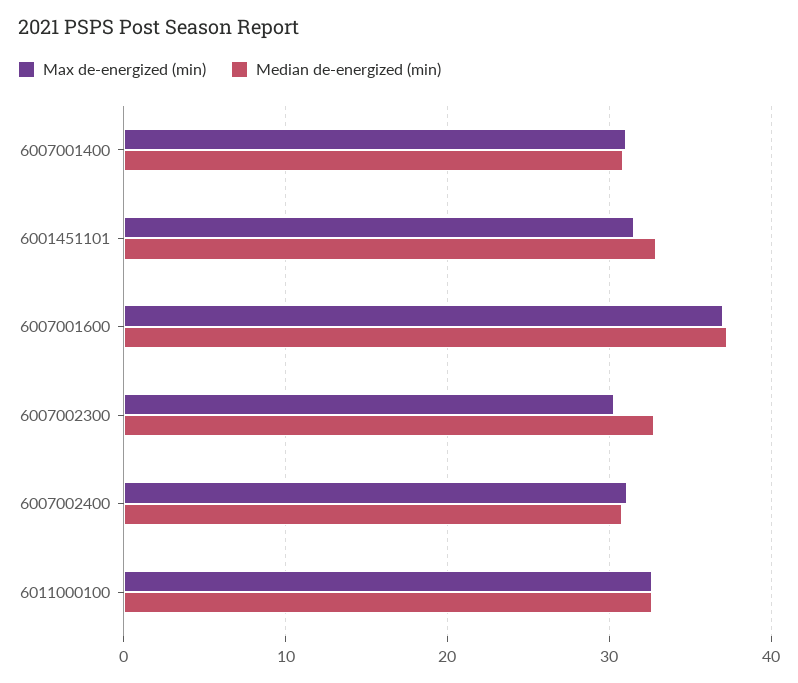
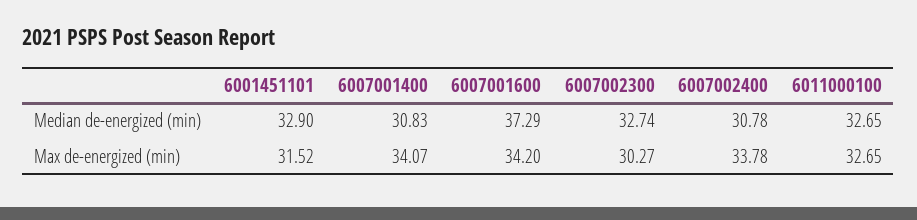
  {
    "Max de-energized (min)": {
-     "6007001400": 31,
+     "6007001400": 34.07,
      "6001451101": 31.52,
-     "6007001600": 37,
+     "6007001600": 34.2,
      "6007002300": 30.27,
-     "6007002400": 31,
+     "6007002400": 33.78,
      "6011000100": 32.65
    },
    "Median de-energized (min)": {
      "6007001400": 30.83,
      "6001451101": 32.9,
      "6007001600": 37.29,
      "6007002300": 32.74,
      "6007002400": 30.78,
      "6011000100": 32.65
    }
  }

